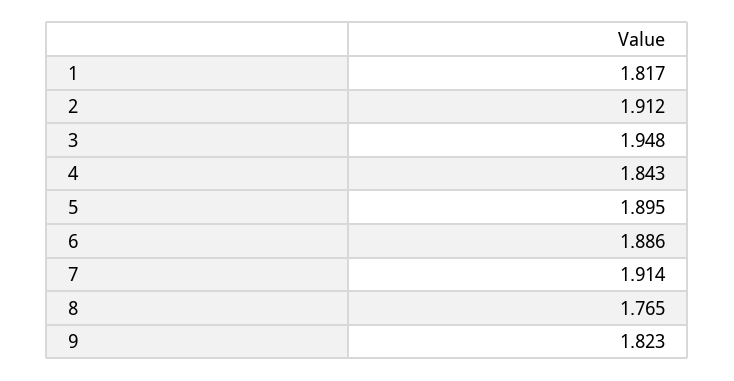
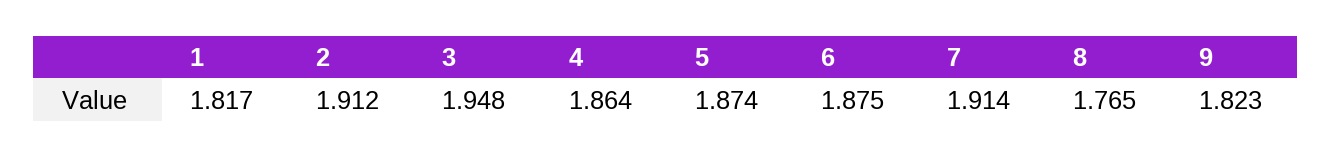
  {
    "1": 1.817,
    "2": 1.912,
    "3": 1.948,
-   "4": 1.843,
+   "4": 1.864,
-   "5": 1.895,
+   "5": 1.874,
-   "6": 1.886,
+   "6": 1.875,
    "7": 1.914,
    "8": 1.765,
    "9": 1.823
  }

